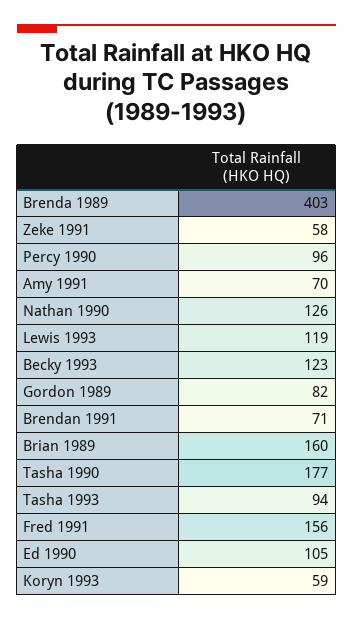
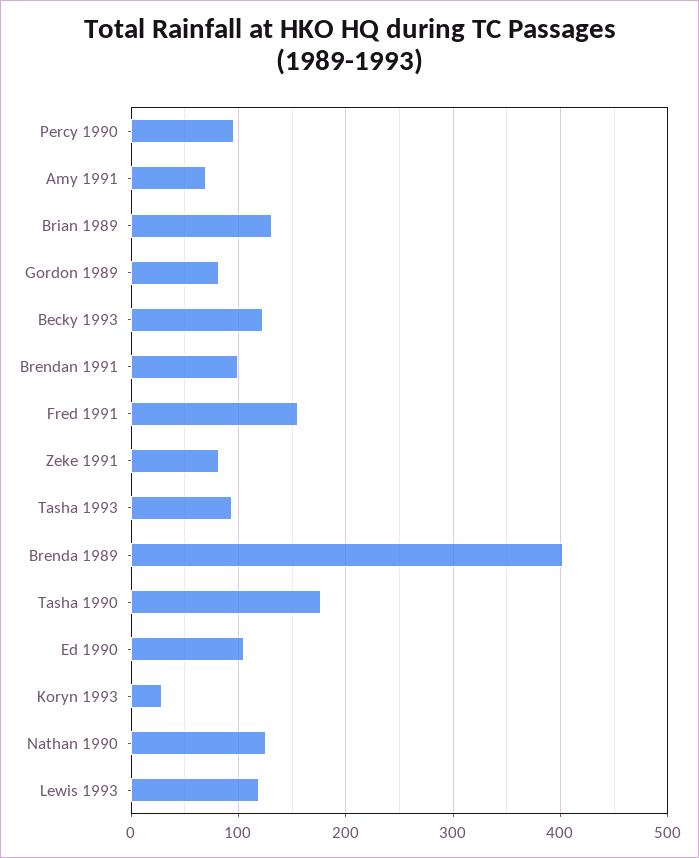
  {
    "Brenda 1989": 403,
-   "Zeke 1991": 58,
+   "Zeke 1991": 80,
    "Percy 1990": 96,
    "Amy 1991": 70,
    "Nathan 1990": 126,
    "Lewis 1993": 119,
    "Becky 1993": 123,
    "Gordon 1989": 82,
-   "Brendan 1991": 71,
+   "Brendan 1991": 100,
-   "Brian 1989": 160,
+   "Brian 1989": 130,
    "Tasha 1990": 177,
    "Tasha 1993": 94,
    "Fred 1991": 156,
    "Ed 1990": 105,
-   "Koryn 1993": 59
+   "Koryn 1993": 30
  }

